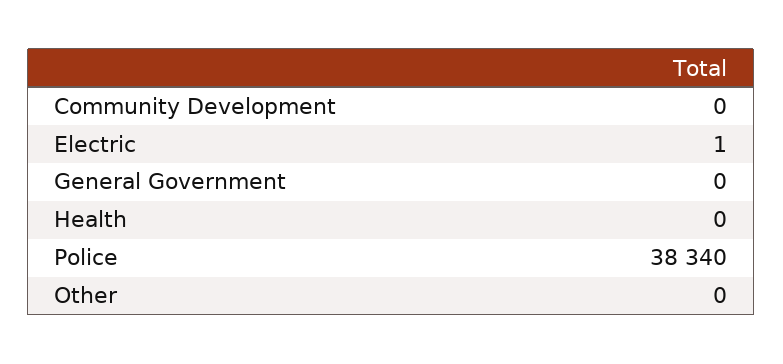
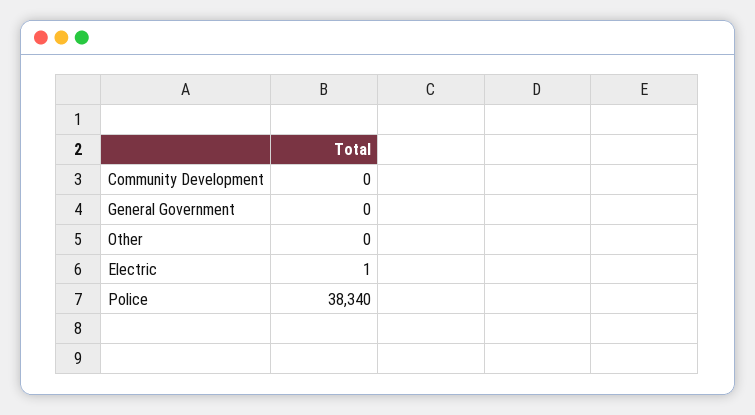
  {
    "Community Development": 0,
    "Electric": 1,
    "General Government": 0,
-   "Health": 0,
    "Police": 38340,
    "Other": 0
  }

